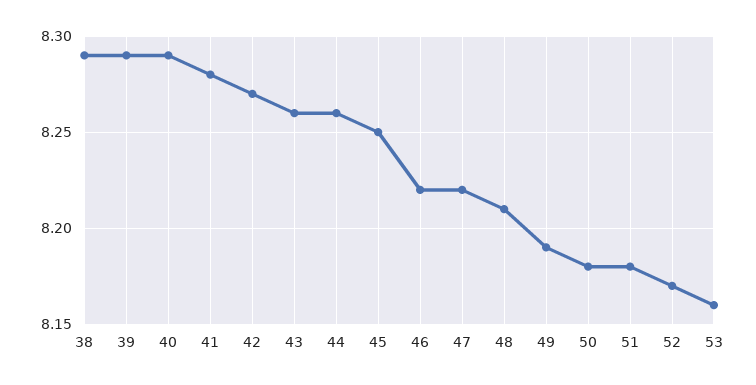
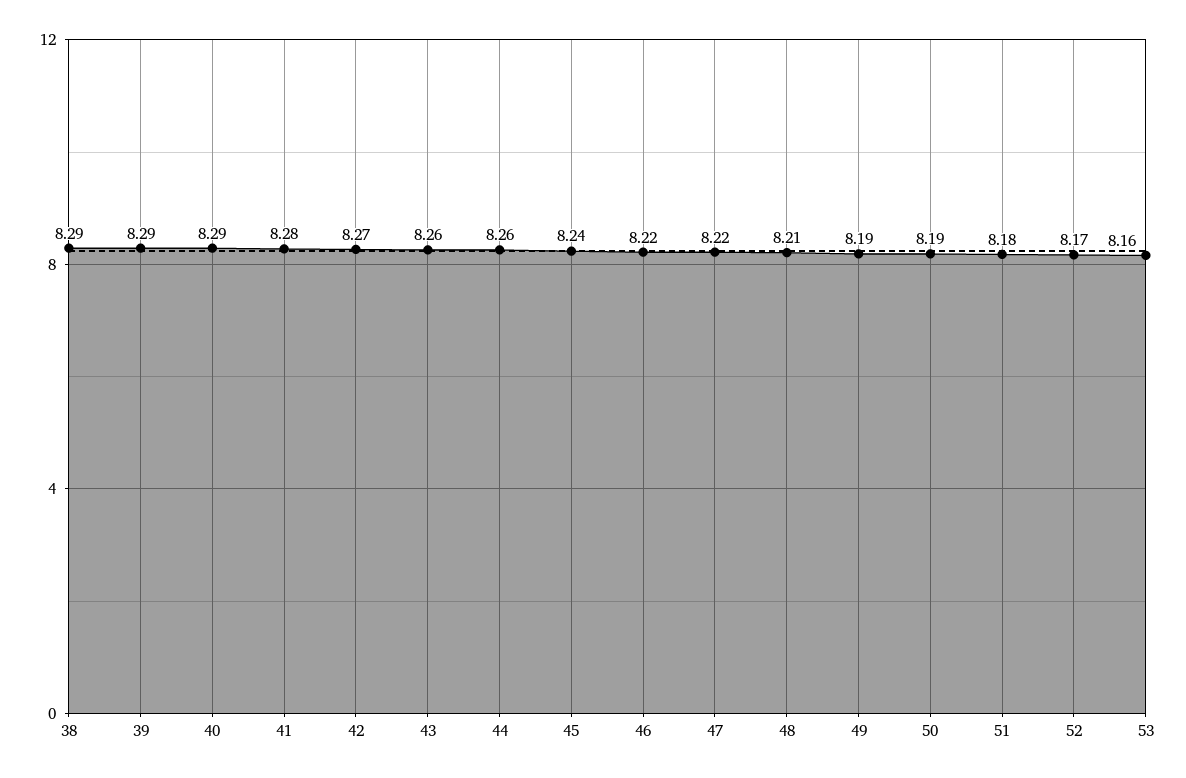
  {
    "38": 8.29,
    "39": 8.29,
    "40": 8.29,
    "41": 8.28,
    "42": 8.27,
    "43": 8.26,
    "44": 8.26,
-   "45": 8.25,
+   "45": 8.24,
    "46": 8.22,
    "47": 8.22,
    "48": 8.21,
    "49": 8.19,
-   "50": 8.18,
+   "50": 8.19,
    "51": 8.18,
    "52": 8.17,
    "53": 8.16
  }

